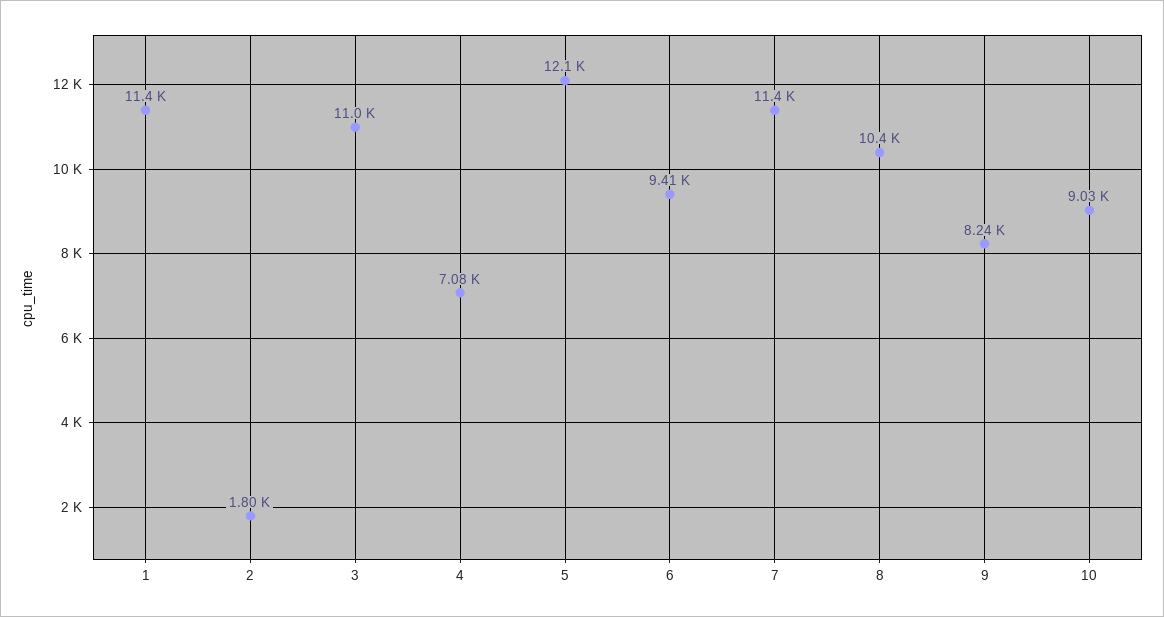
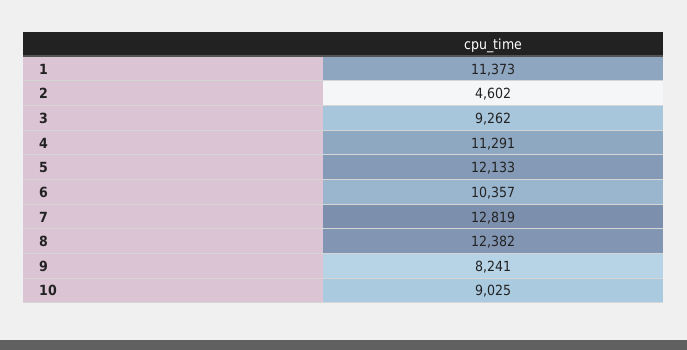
  {
    "1": 11373,
-   "2": 1800,
+   "2": 4602,
-   "3": 11000,
+   "3": 9262,
-   "4": 7080,
+   "4": 11291,
    "5": 12133,
-   "6": 9410,
+   "6": 10357,
-   "7": 11400,
+   "7": 12819,
-   "8": 10400,
+   "8": 12382,
    "9": 8241,
    "10": 9025
  }

